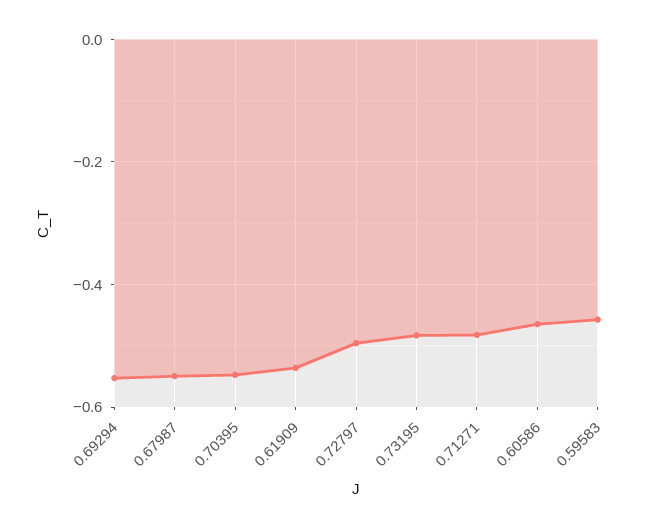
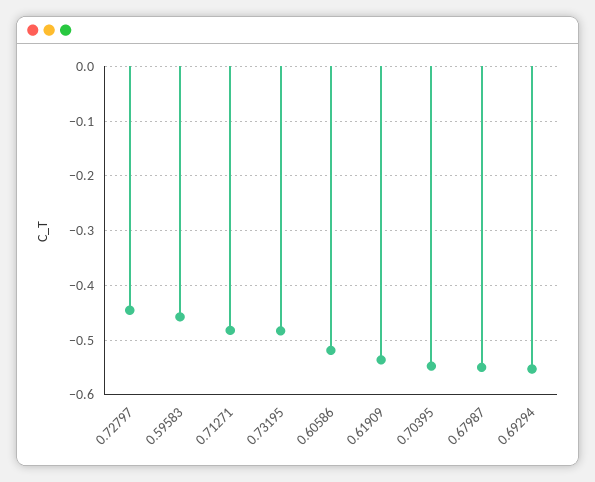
  {
    "0.69294": -0.56,
    "0.67987": -0.54,
    "0.70395": -0.54,
    "0.61909": -0.54,
-   "0.72797": -0.5,
+   "0.72797": -0.44,
    "0.73195": -0.48,
    "0.71271": -0.48,
-   "0.60586": -0.46,
+   "0.60586": -0.52,
    "0.59583": -0.46
  }

